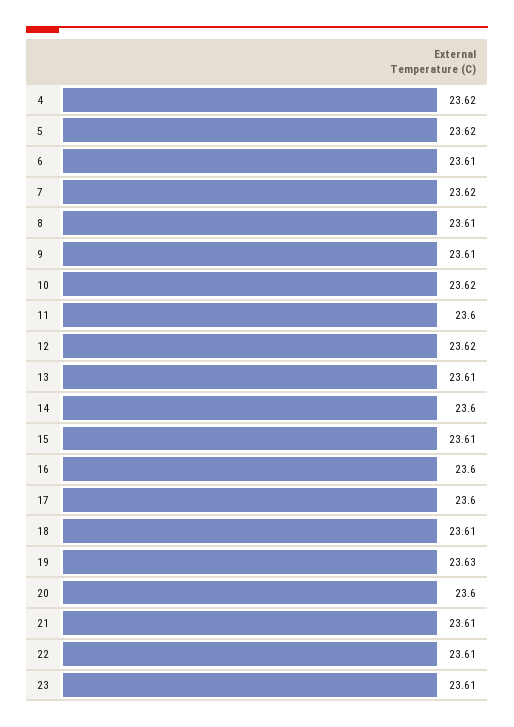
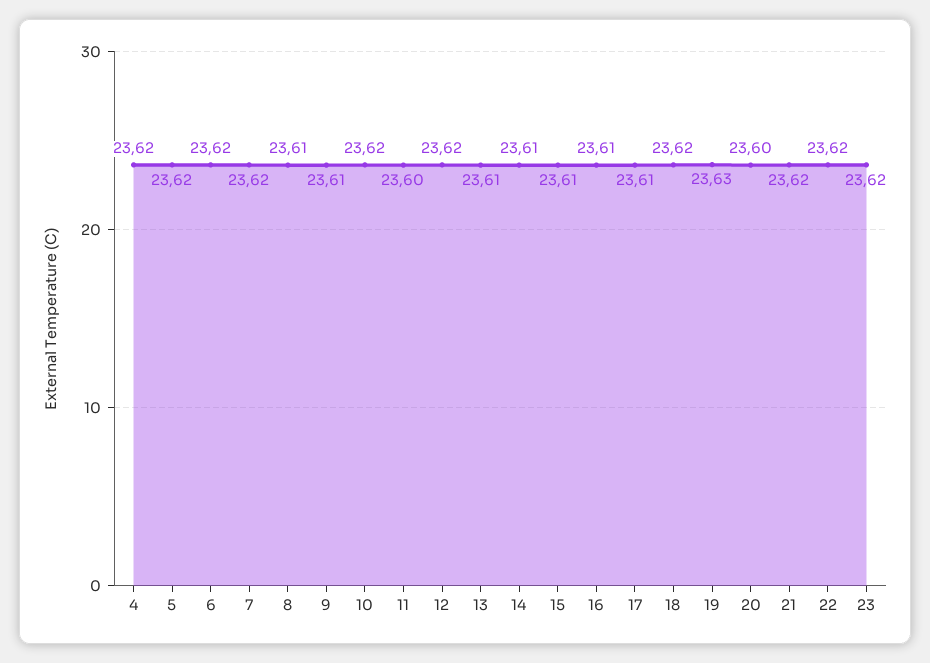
  {
    "4": 23.62,
    "5": 23.62,
-   "6": 23.61,
+   "6": 23.62,
    "7": 23.62,
    "8": 23.61,
    "9": 23.61,
    "10": 23.62,
    "11": 23.6,
    "12": 23.62,
    "13": 23.61,
-   "14": 23.6,
+   "14": 23.61,
    "15": 23.61,
-   "16": 23.6,
+   "16": 23.61,
-   "17": 23.6,
+   "17": 23.61,
-   "18": 23.61,
+   "18": 23.62,
    "19": 23.63,
    "20": 23.6,
-   "21": 23.61,
+   "21": 23.62,
-   "22": 23.61,
+   "22": 23.62,
-   "23": 23.61
+   "23": 23.62
  }

